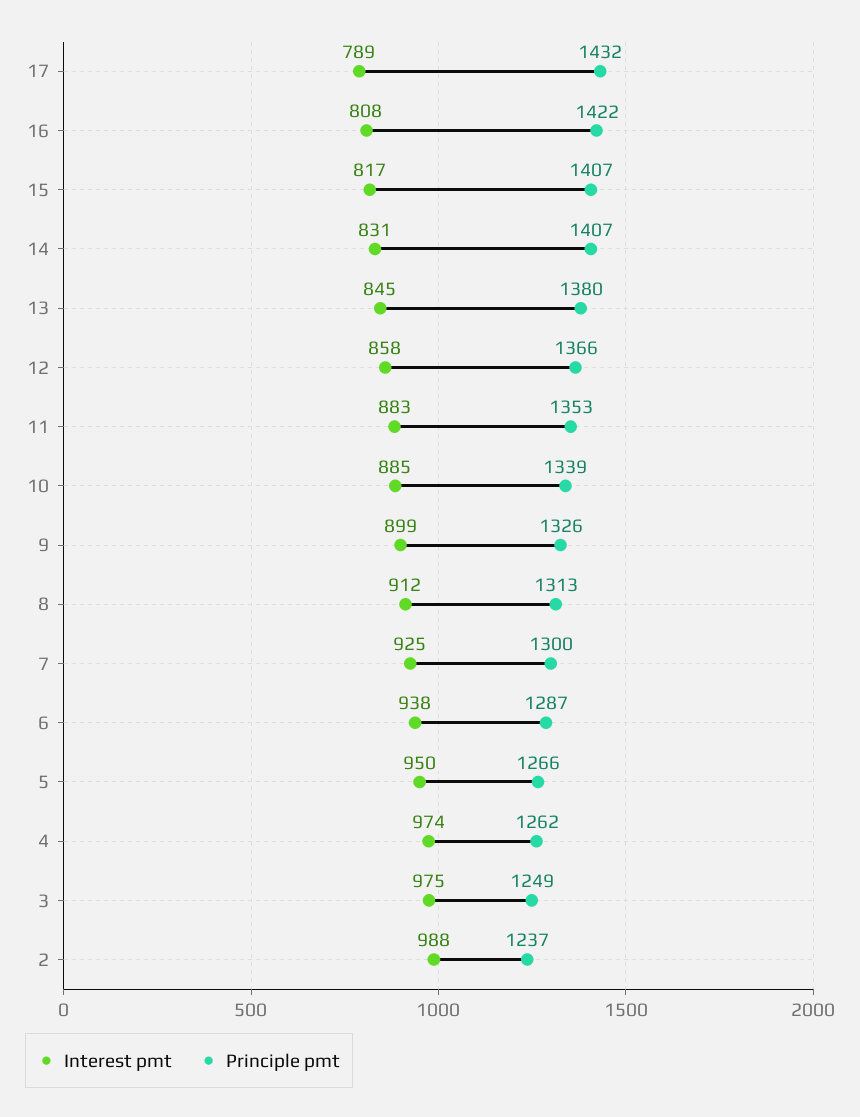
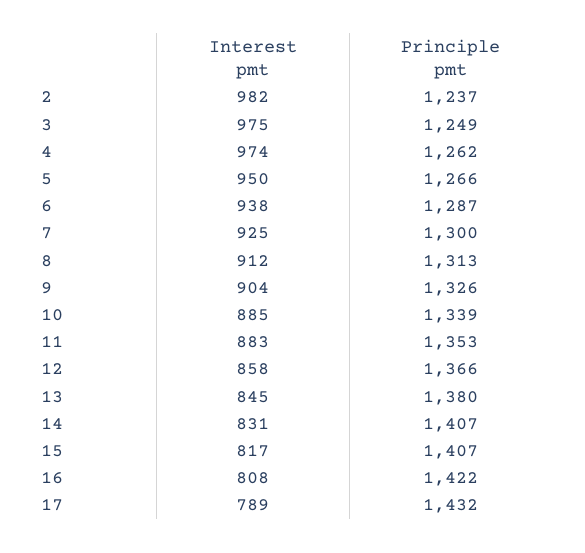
  {
    "Interest pmt": {
      "17": 789,
      "16": 808,
      "15": 817,
      "14": 831,
      "13": 845,
      "12": 858,
      "11": 883,
      "10": 885,
-     "9": 899,
+     "9": 904,
      "8": 912,
      "7": 925,
      "6": 938,
      "5": 950,
      "4": 974,
      "3": 975,
-     "2": 988
+     "2": 982
    },
    "Principle pmt": {
      "17": 1432,
      "16": 1422,
      "15": 1407,
      "14": 1407,
      "13": 1380,
      "12": 1366,
      "11": 1353,
      "10": 1339,
      "9": 1326,
      "8": 1313,
      "7": 1300,
      "6": 1287,
      "5": 1266,
      "4": 1262,
      "3": 1249,
      "2": 1237
    }
  }

